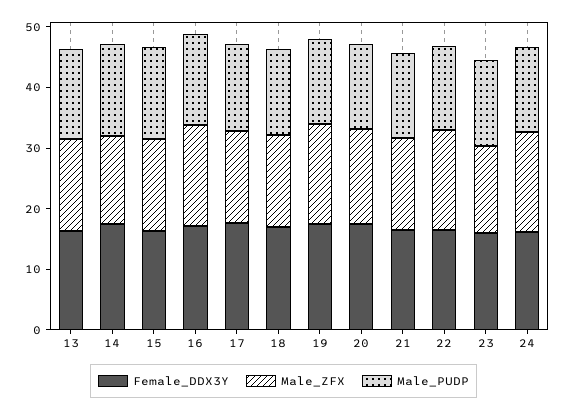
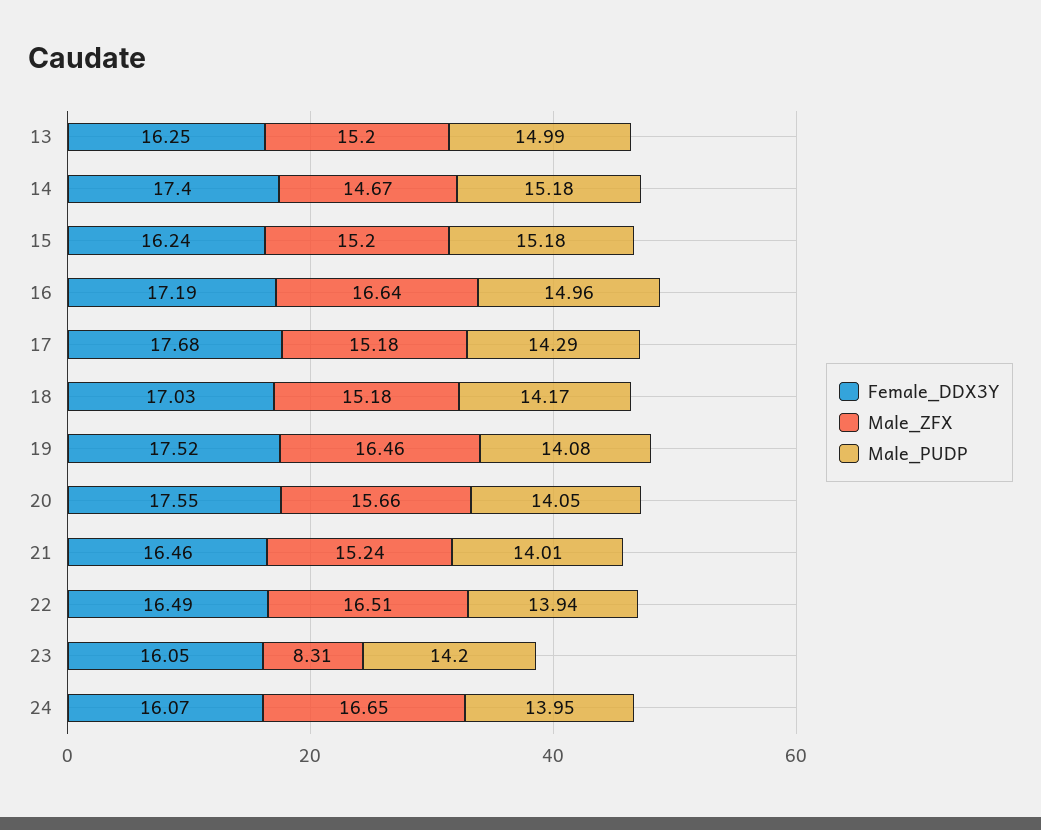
  {
    "Female_DDX3Y": {
      "13": 16.25,
      "14": 17.4,
      "15": 16.24,
      "16": 17.19,
      "17": 17.68,
      "18": 17.03,
      "19": 17.52,
      "20": 17.55,
      "21": 16.46,
      "22": 16.49,
      "23": 16.05,
      "24": 16.07
    },
    "Male_ZFX": {
      "13": 15.2,
      "14": 14.67,
      "15": 15.2,
      "16": 16.64,
      "17": 15.18,
      "18": 15.18,
      "19": 16.46,
      "20": 15.66,
      "21": 15.24,
      "22": 16.51,
-     "23": 14,
+     "23": 8.31,
      "24": 16.65
    },
    "Male_PUDP": {
      "13": 14.99,
      "14": 15.18,
      "15": 15.18,
      "16": 14.96,
      "17": 14.29,
      "18": 14.17,
      "19": 14.08,
      "20": 14.05,
      "21": 14.01,
      "22": 13.94,
      "23": 14.2,
      "24": 13.95
    }
  }

